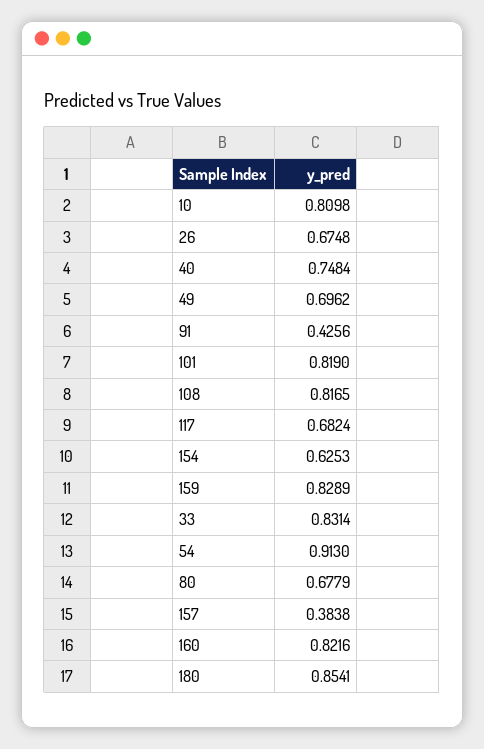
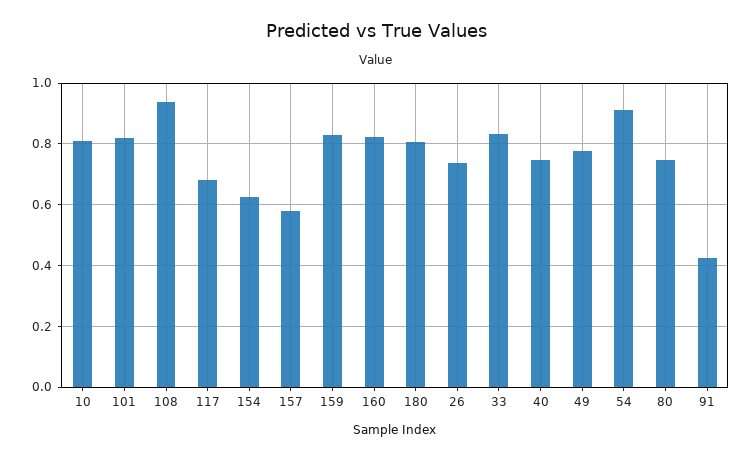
  {
    "10": 0.8098,
-   "26": 0.6748,
+   "26": 0.74,
    "40": 0.7484,
-   "49": 0.6962,
+   "49": 0.78,
    "91": 0.4256,
    "101": 0.819,
-   "108": 0.8165,
+   "108": 0.94,
    "117": 0.6824,
    "154": 0.6253,
    "159": 0.8289,
    "33": 0.8314,
    "54": 0.913,
-   "80": 0.6779,
+   "80": 0.74,
-   "157": 0.3838,
+   "157": 0.58,
    "160": 0.8216,
-   "180": 0.8541
+   "180": 0.8
  }

